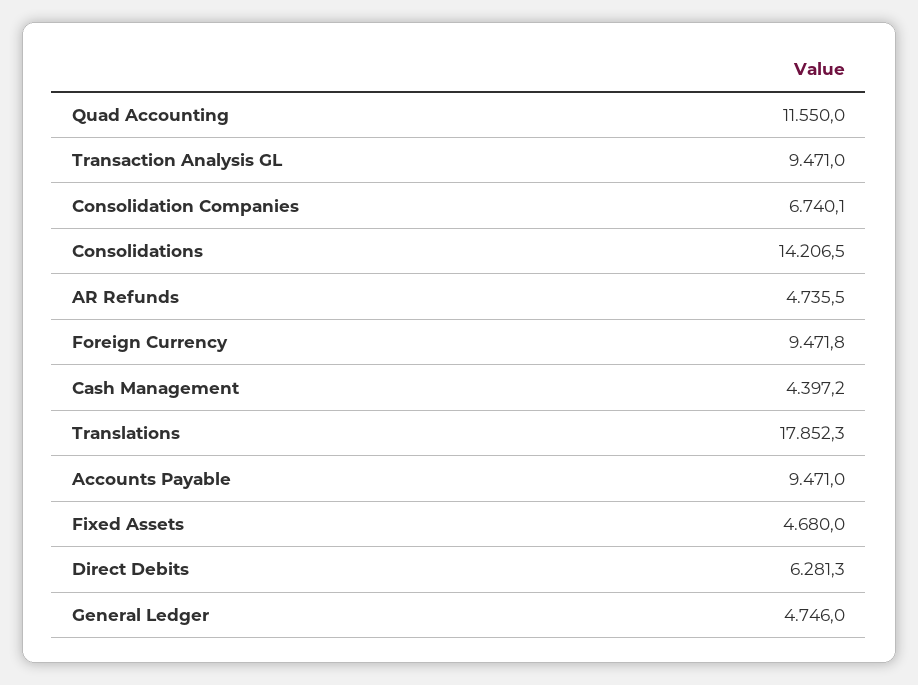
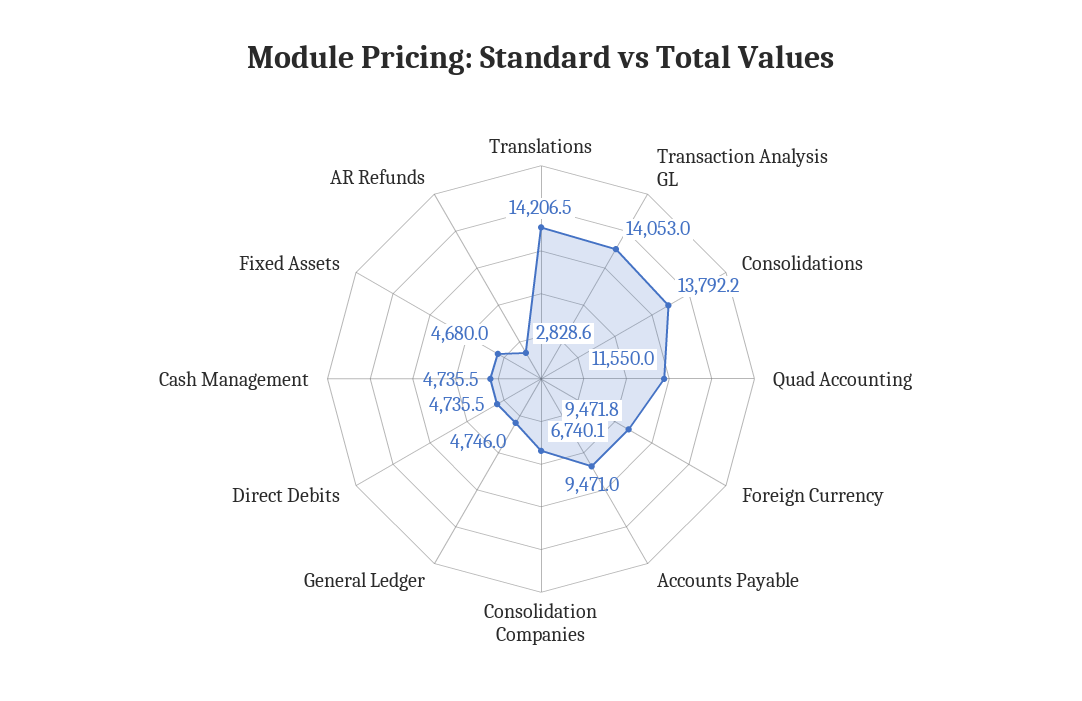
  {
    "Quad Accounting": 11550,
-   "Transaction Analysis GL": 9471,
+   "Transaction Analysis GL": 14053,
    "Consolidation Companies": 6740.1,
-   "Consolidations": 14206.5,
+   "Consolidations": 13792.2,
-   "AR Refunds": 4735.5,
+   "AR Refunds": 2828.6,
    "Foreign Currency": 9471.8,
-   "Cash Management": 4397.2,
+   "Cash Management": 4735.5,
-   "Translations": 17852.3,
+   "Translations": 14206.5,
    "Accounts Payable": 9471,
    "Fixed Assets": 4680,
-   "Direct Debits": 6281.3,
+   "Direct Debits": 4735.5,
    "General Ledger": 4746
  }

